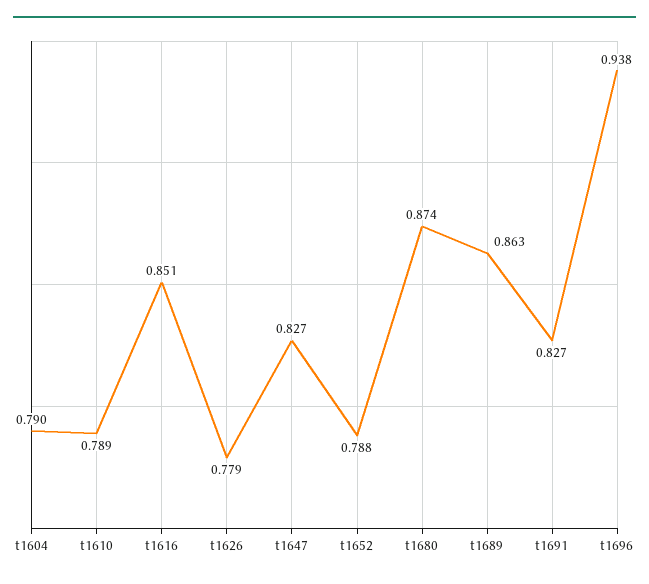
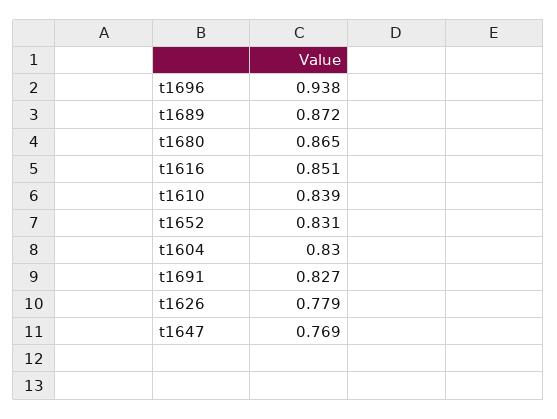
  {
-   "t1604": 0.79,
+   "t1604": 0.83,
-   "t1610": 0.789,
+   "t1610": 0.839,
    "t1616": 0.851,
    "t1626": 0.779,
-   "t1647": 0.827,
+   "t1647": 0.769,
-   "t1652": 0.788,
+   "t1652": 0.831,
-   "t1680": 0.874,
+   "t1680": 0.865,
-   "t1689": 0.863,
+   "t1689": 0.872,
    "t1691": 0.827,
    "t1696": 0.938
  }

